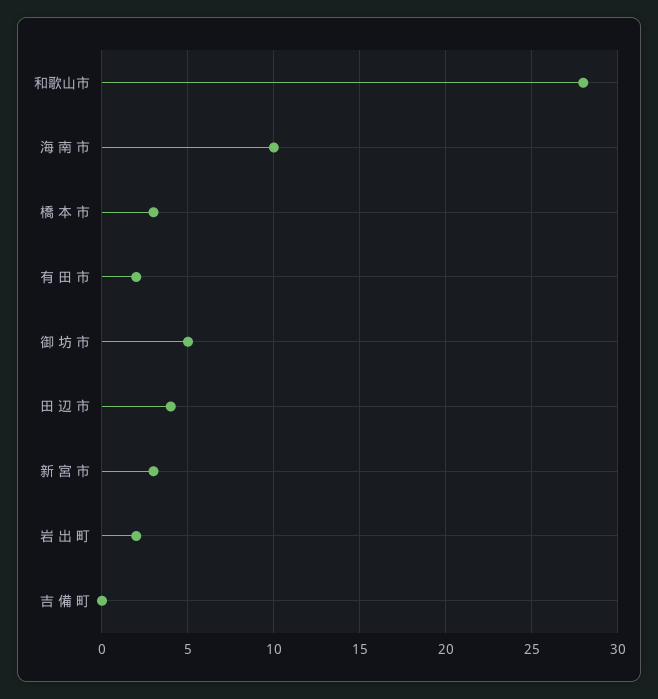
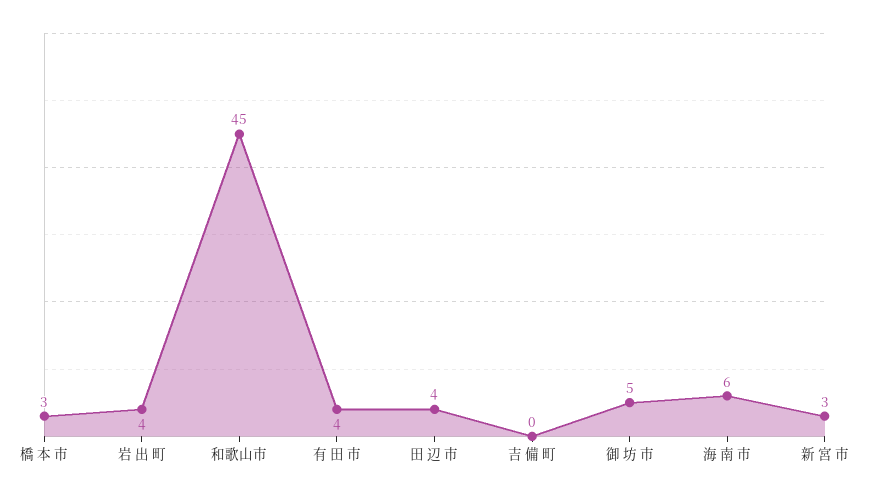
  {
-   "和歌山市": 28,
+   "和歌山市": 45,
-   "海 南 市": 10,
+   "海 南 市": 6,
    "橋 本 市": 3,
-   "有 田 市": 2,
+   "有 田 市": 4,
    "御 坊 市": 5,
    "田 辺 市": 4,
    "新 宮 市": 3,
-   "岩 出 町": 2,
+   "岩 出 町": 4,
    "吉 備 町": 0
  }

